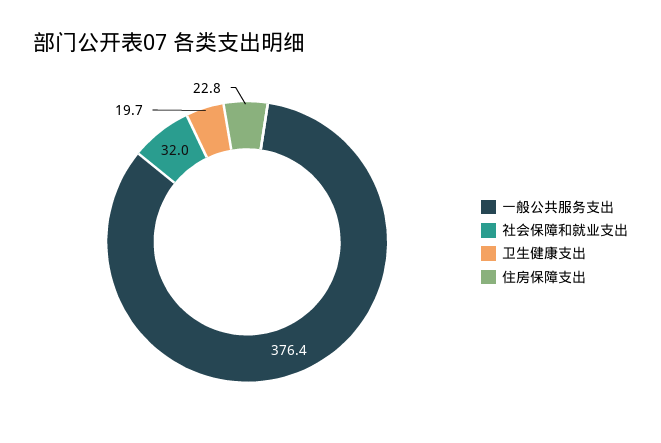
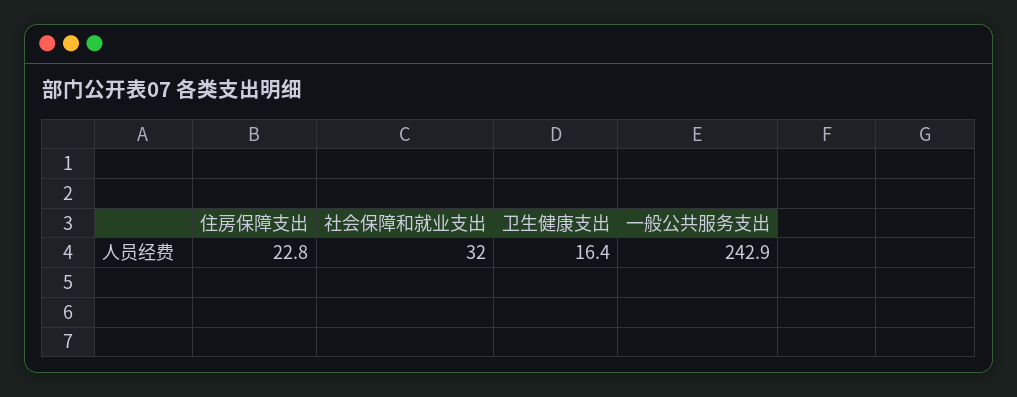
  {
-   "一般公共服务支出": 376.4,
+   "一般公共服务支出": 242.9,
    "社会保障和就业支出": 32,
-   "卫生健康支出": 19.7,
+   "卫生健康支出": 16.4,
    "住房保障支出": 22.8
  }

